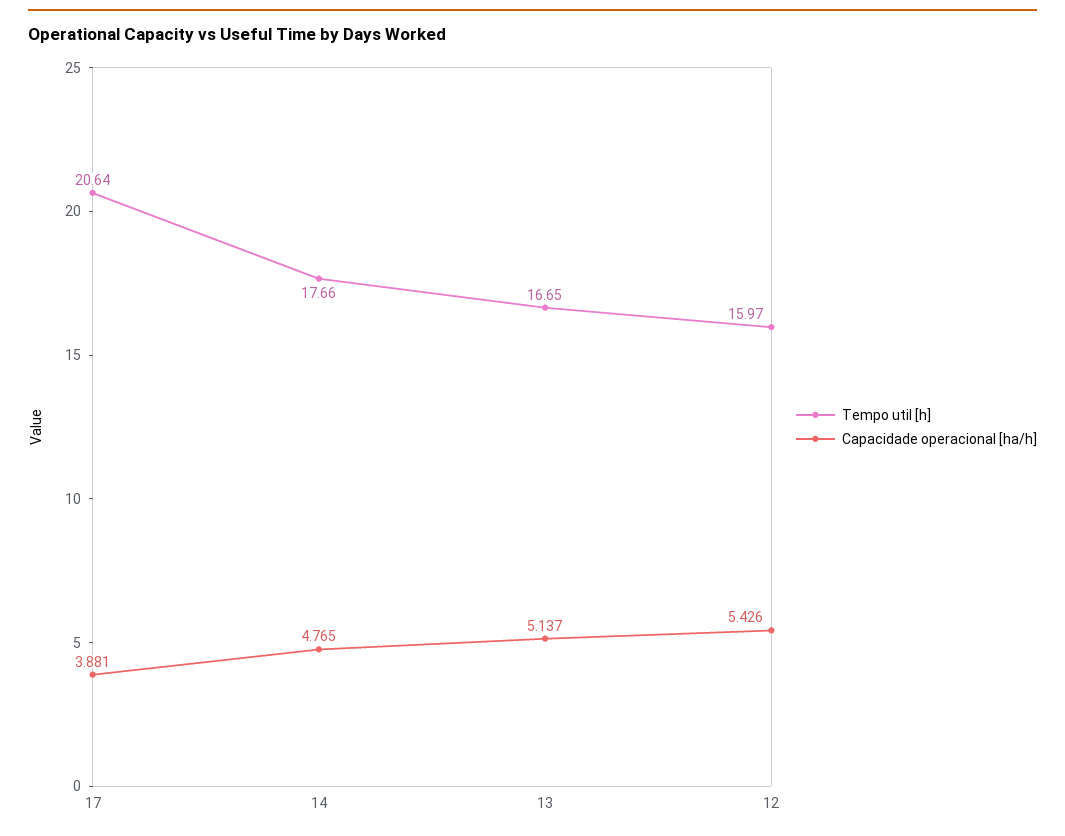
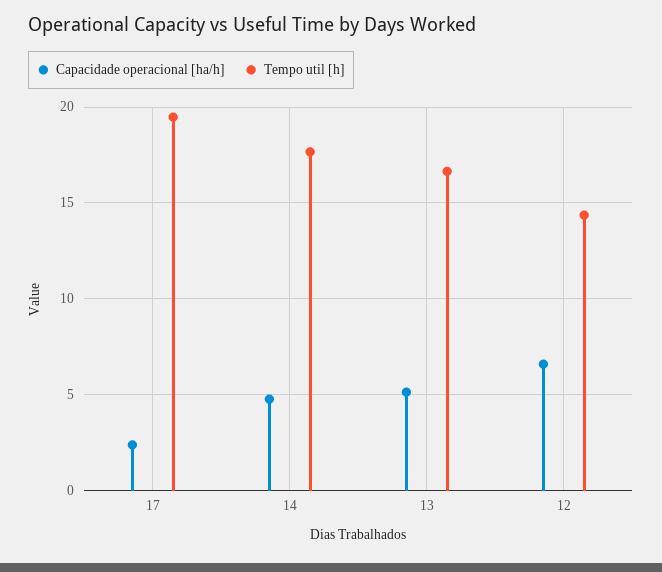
  {
    "Tempo util [h]": {
-     "17": 20.64,
+     "17": 19.5,
      "14": 17.66,
      "13": 16.65,
-     "12": 15.97
+     "12": 14.5
    },
    "Capacidade operacional [ha/h]": {
-     "17": 3.881,
+     "17": 2.5,
      "14": 4.765,
      "13": 5.137,
-     "12": 5.426
+     "12": 6.5
    }
  }

